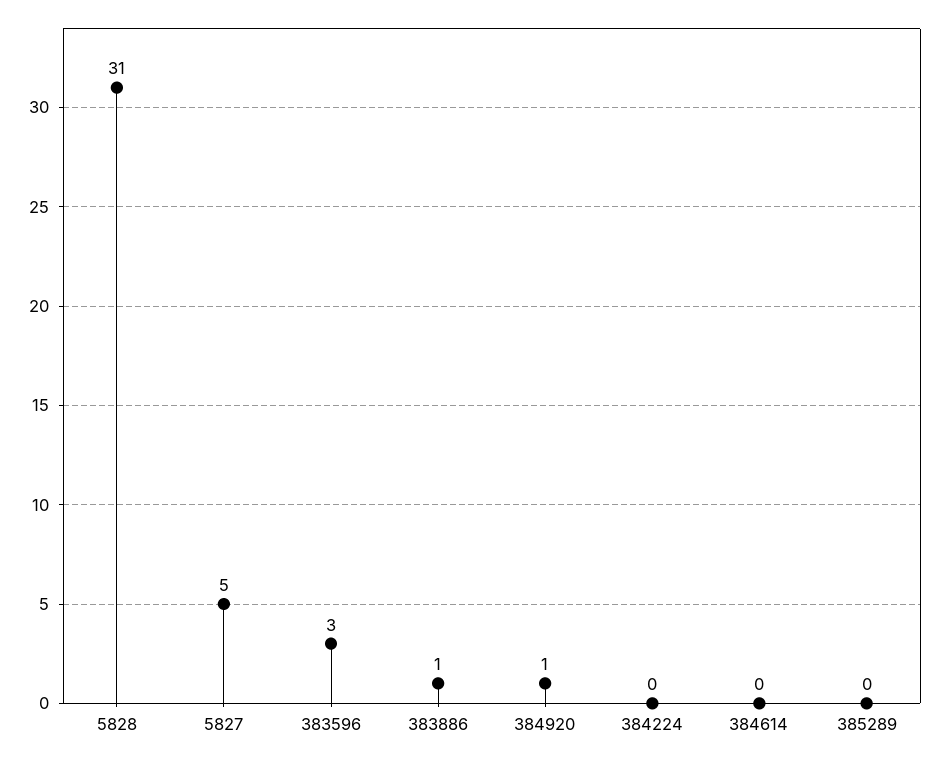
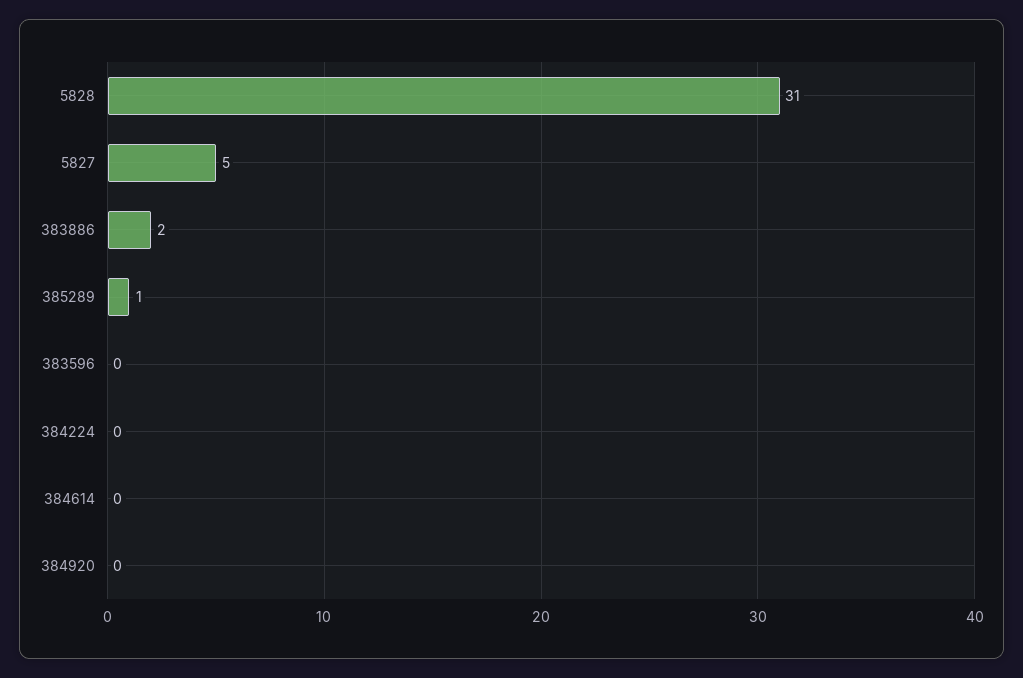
  {
    "5828": 31,
    "5827": 5,
-   "383596": 3,
+   "383596": 0,
-   "383886": 1,
+   "383886": 2,
-   "384920": 1,
+   "384920": 0,
    "384224": 0,
    "384614": 0,
-   "385289": 0
+   "385289": 1
  }

